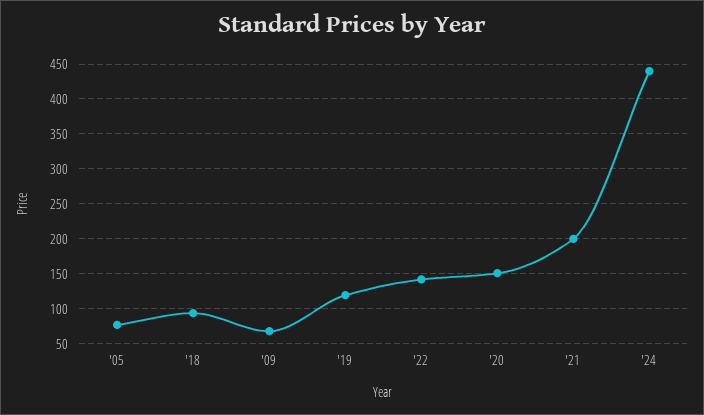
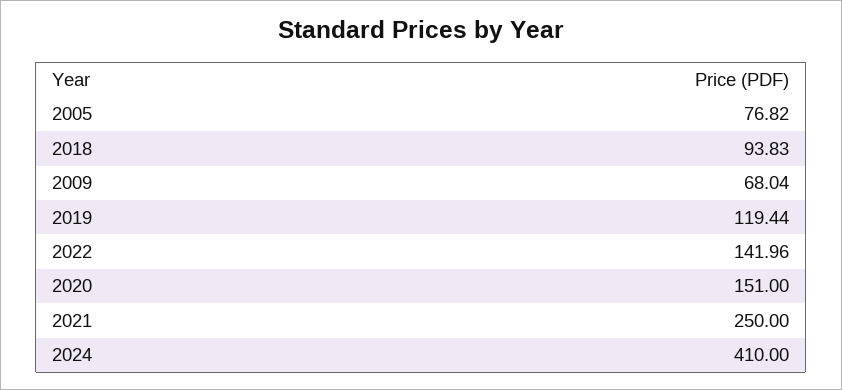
  {
    "'05": 76.82,
    "'18": 93.83,
    "'09": 68.04,
    "'19": 119.44,
    "'22": 141.96,
    "'20": 151,
-   "'21": 200,
+   "'21": 250,
-   "'24": 440
+   "'24": 410
  }

